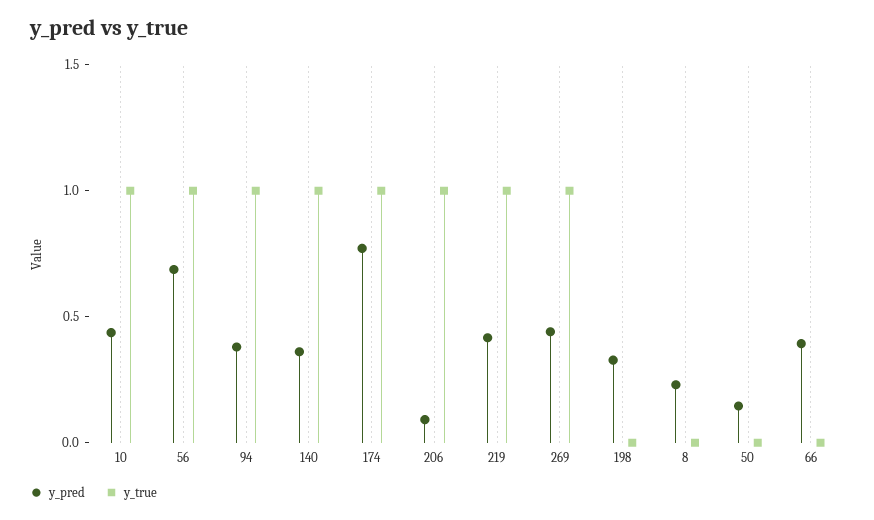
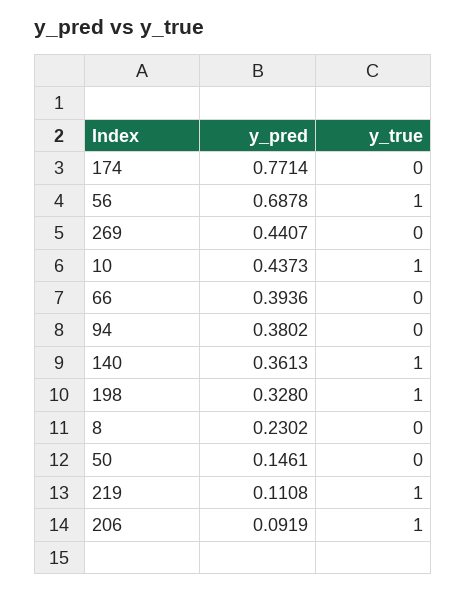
  {
    "y_pred": {
      "10": 0.4373,
      "56": 0.6878,
      "94": 0.3802,
      "140": 0.3613,
      "174": 0.7714,
      "206": 0.0919,
-     "219": 0.4,
+     "219": 0.1108,
      "269": 0.4407,
      "198": 0.328,
      "8": 0.2302,
      "50": 0.1461,
      "66": 0.3936
    },
    "y_true": {
      "10": 1,
      "56": 1,
-     "94": 1,
+     "94": 0,
      "140": 1,
-     "174": 1,
+     "174": 0,
      "206": 1,
      "219": 1,
-     "269": 1,
+     "269": 0,
-     "198": 0,
+     "198": 1,
      "8": 0,
      "50": 0,
      "66": 0
    }
  }

